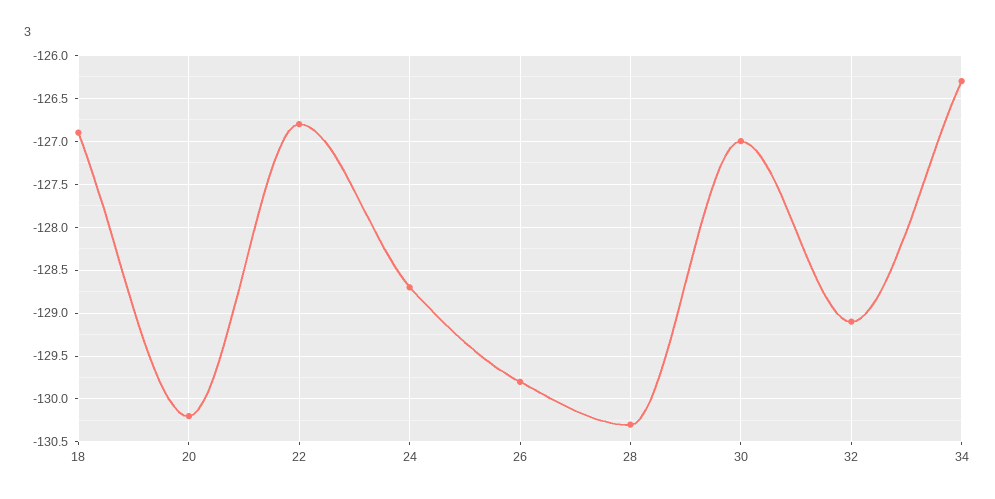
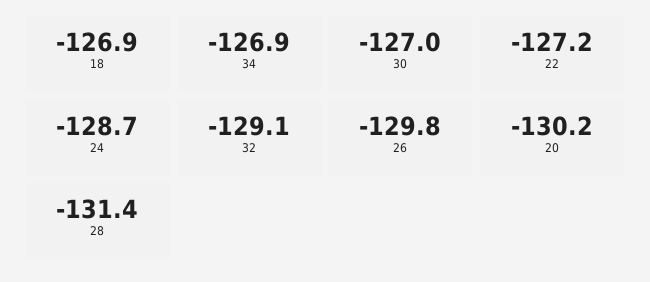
  {
    "18": -126.9,
    "20": -130.2,
-   "22": -126.8,
+   "22": -127.2,
    "24": -128.7,
    "26": -129.8,
-   "28": -130.3,
+   "28": -131.4,
    "30": -127,
    "32": -129.1,
-   "34": -126.3
+   "34": -126.9
  }

